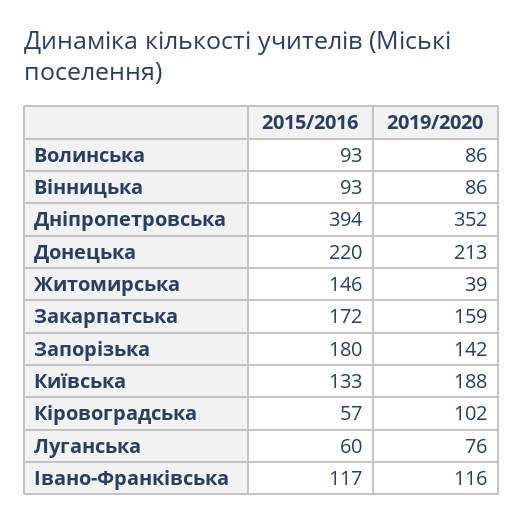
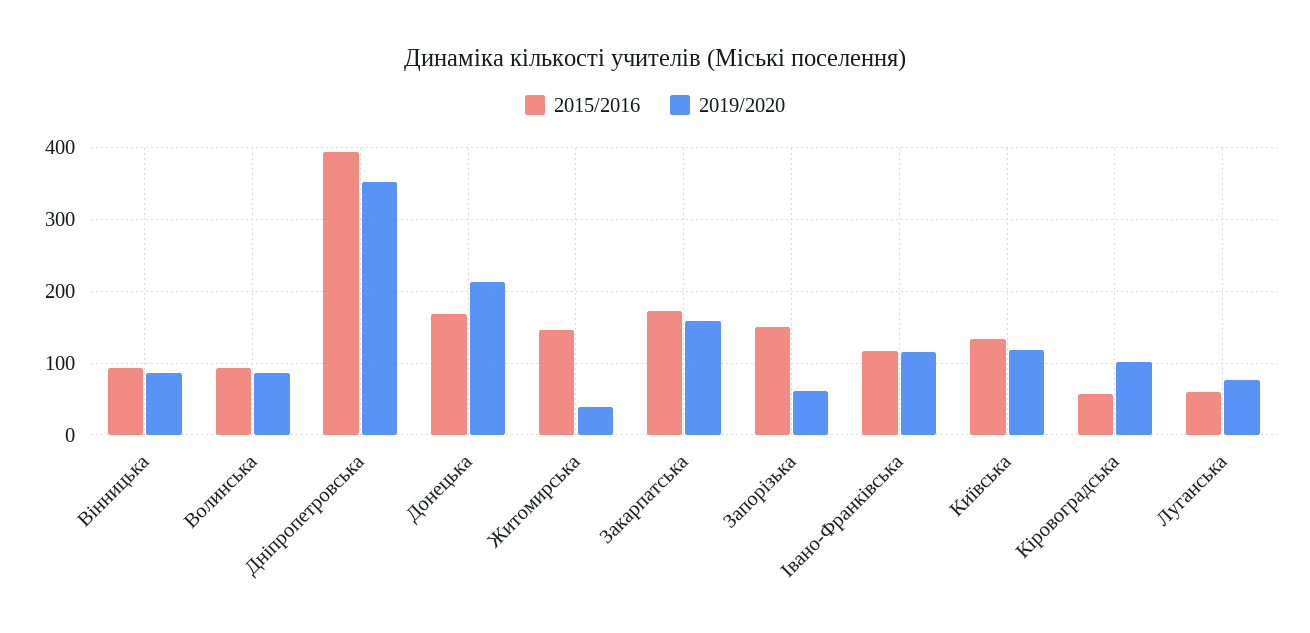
  {
    "2015/2016": {
      "Волинська": 93,
      "Вінницька": 93,
      "Дніпропетровська": 394,
-     "Донецька": 220,
+     "Донецька": 170,
      "Житомирська": 146,
      "Закарпатська": 172,
-     "Запорізька": 180,
+     "Запорізька": 150,
      "Київська": 133,
      "Кіровоградська": 57,
      "Луганська": 60,
      "Івано-Франківська": 117
    },
    "2019/2020": {
      "Волинська": 86,
      "Вінницька": 86,
      "Дніпропетровська": 352,
      "Донецька": 213,
      "Житомирська": 39,
      "Закарпатська": 159,
-     "Запорізька": 142,
+     "Запорізька": 60,
-     "Київська": 188,
+     "Київська": 120,
      "Кіровоградська": 102,
      "Луганська": 76,
      "Івано-Франківська": 116
    }
  }

